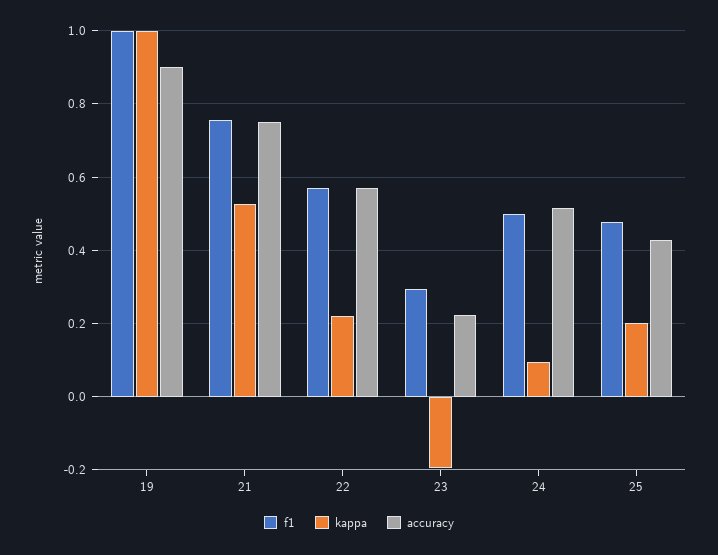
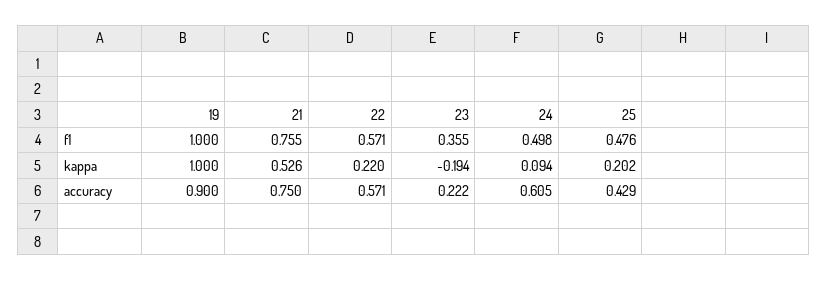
  {
    "f1": {
      "19": 1,
      "21": 0.755,
      "22": 0.571,
-     "23": 0.3,
+     "23": 0.355,
      "24": 0.498,
      "25": 0.476
    },
    "kappa": {
      "19": 1,
      "21": 0.526,
      "22": 0.22,
      "23": -0.194,
      "24": 0.094,
      "25": 0.202
    },
    "accuracy": {
      "19": 0.9,
      "21": 0.75,
      "22": 0.571,
      "23": 0.222,
-     "24": 0.52,
+     "24": 0.605,
      "25": 0.429
    }
  }

